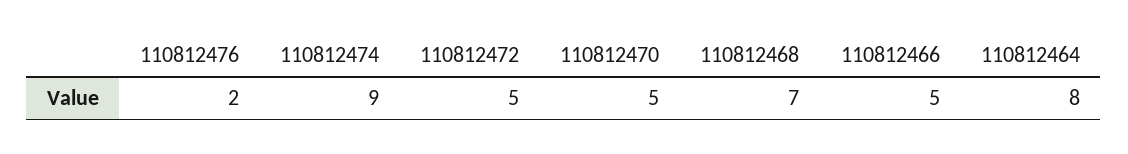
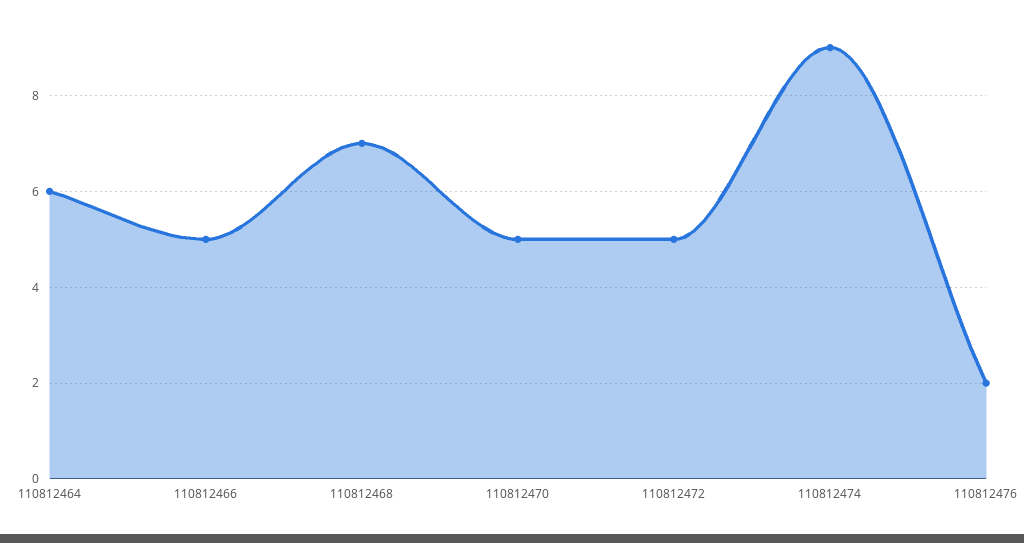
  {
    "110812476": 2,
    "110812474": 9,
    "110812472": 5,
    "110812470": 5,
    "110812468": 7,
    "110812466": 5,
-   "110812464": 8
+   "110812464": 6
  }

